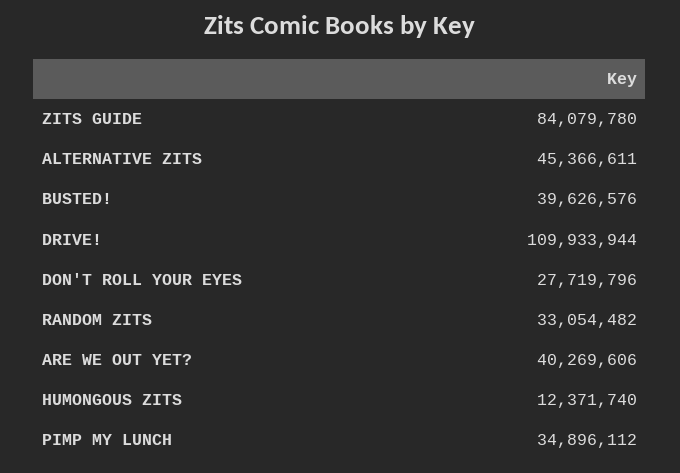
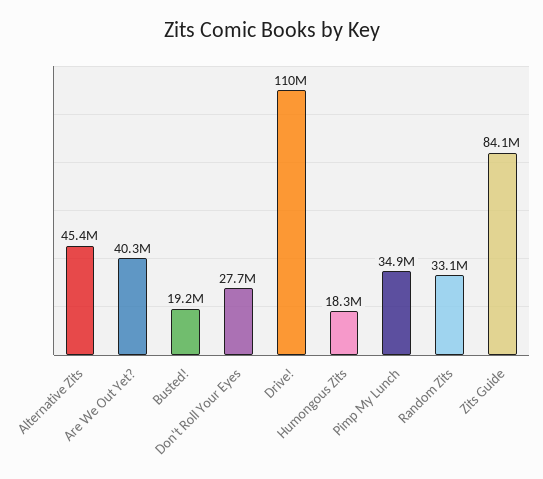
  {
    "ZITS GUIDE": 84079780,
    "ALTERNATIVE ZITS": 45366611,
-   "BUSTED!": 39626576,
+   "BUSTED!": 19200000,
    "DRIVE!": 109933944,
    "DON'T ROLL YOUR EYES": 27719796,
    "RANDOM ZITS": 33054482,
    "ARE WE OUT YET?": 40269606,
-   "HUMONGOUS ZITS": 12371740,
+   "HUMONGOUS ZITS": 18300000,
    "PIMP MY LUNCH": 34896112
  }

